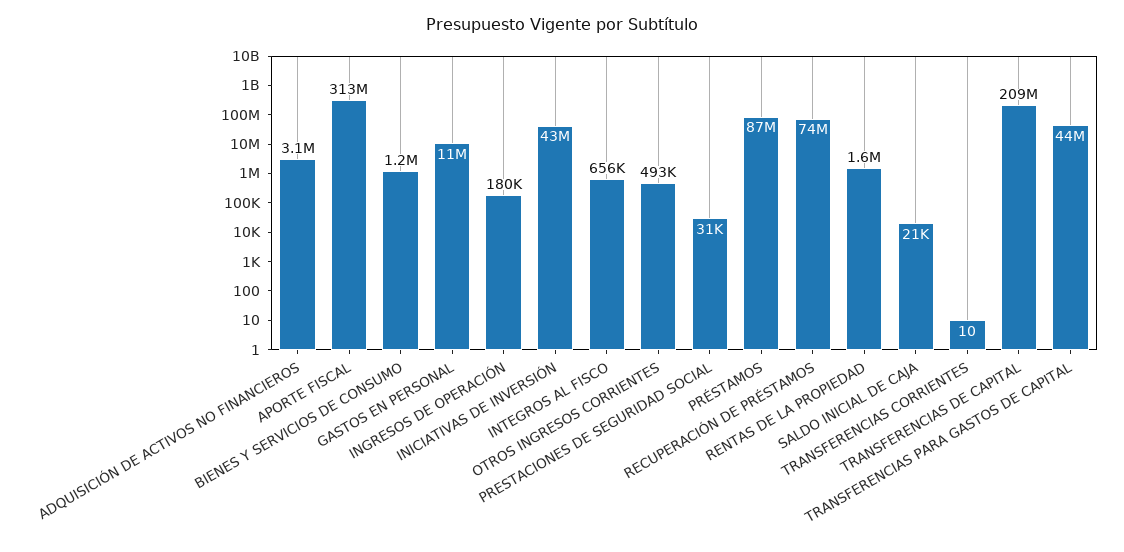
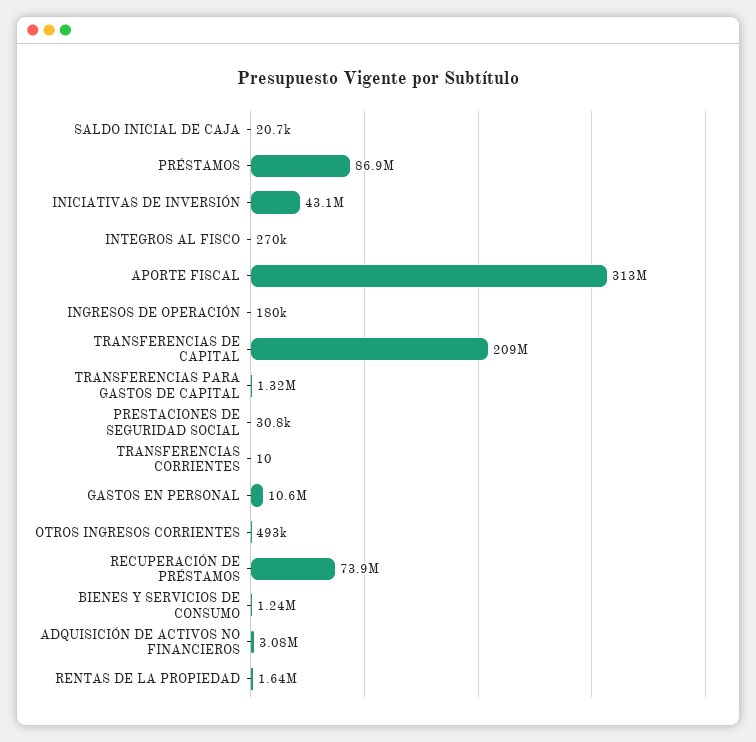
  {
    "ADQUISICIÓN DE ACTIVOS NO FINANCIEROS": 3080000,
    "APORTE FISCAL": 313000000,
    "BIENES Y SERVICIOS DE CONSUMO": 1240000,
    "GASTOS EN PERSONAL": 10600000,
    "INGRESOS DE OPERACIÓN": 180000,
    "INICIATIVAS DE INVERSIÓN": 43100000,
-   "INTEGROS AL FISCO": 656000,
+   "INTEGROS AL FISCO": 270000,
    "OTROS INGRESOS CORRIENTES": 493000,
    "PRESTACIONES DE SEGURIDAD SOCIAL": 30800,
    "PRÉSTAMOS": 86900000,
    "RECUPERACIÓN DE PRÉSTAMOS": 73900000,
    "RENTAS DE LA PROPIEDAD": 1640000,
    "SALDO INICIAL DE CAJA": 20700,
    "TRANSFERENCIAS CORRIENTES": 10,
    "TRANSFERENCIAS DE CAPITAL": 209000000,
-   "TRANSFERENCIAS PARA GASTOS DE CAPITAL": 44000000
+   "TRANSFERENCIAS PARA GASTOS DE CAPITAL": 1320000
  }

